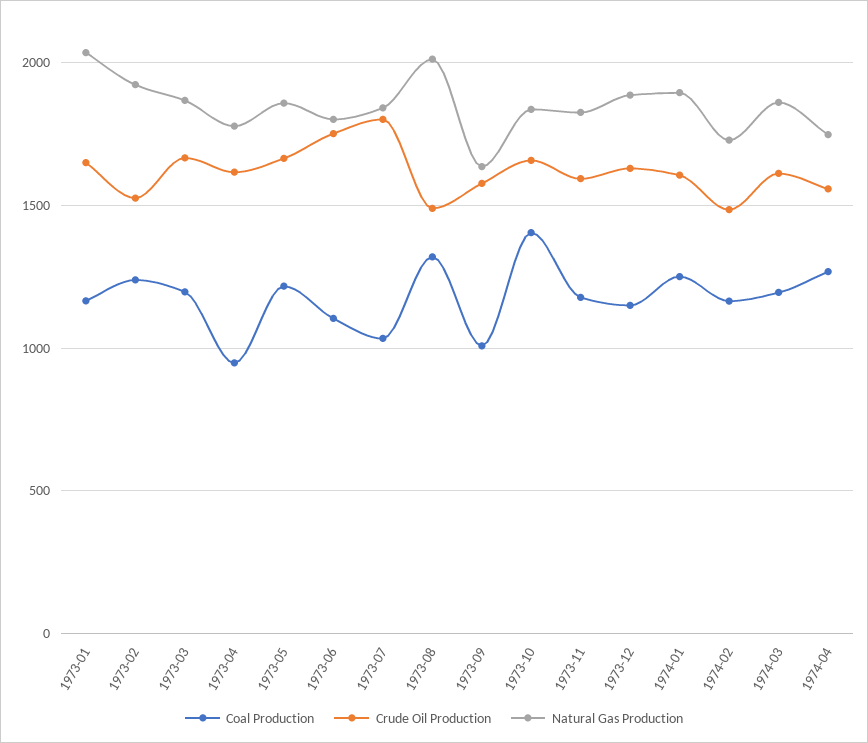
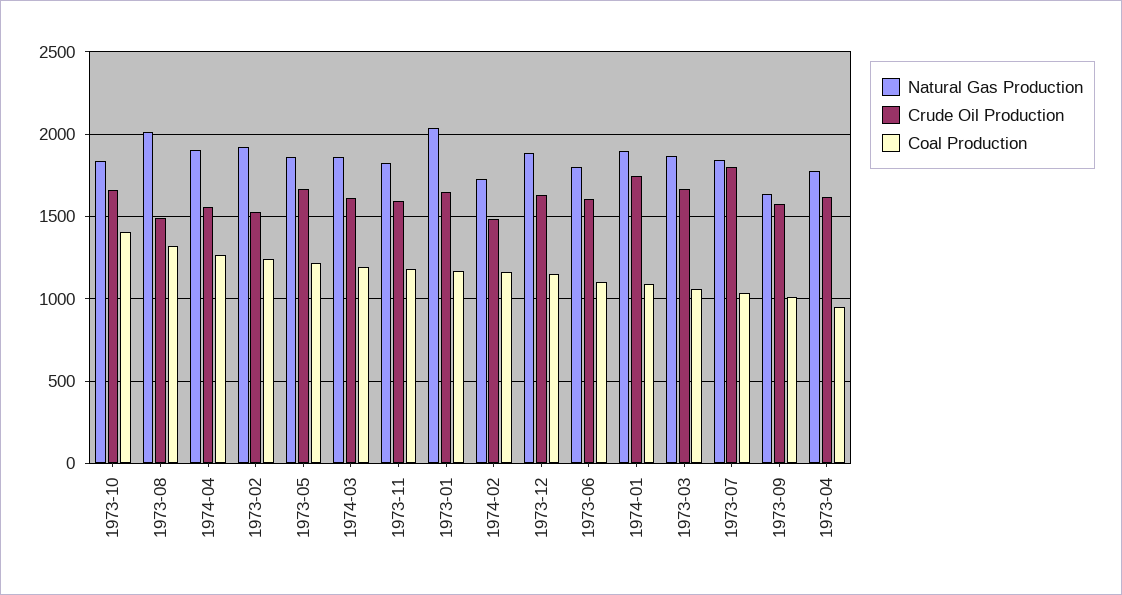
  {
    "Coal Production": {
      "1973-01": 1150,
      "1973-02": 1250,
-     "1973-03": 1200,
+     "1973-03": 1050,
      "1973-04": 950,
      "1973-05": 1200,
      "1973-06": 1100,
      "1973-07": 1050,
      "1973-08": 1300,
      "1973-09": 1000,
      "1973-10": 1400,
      "1973-11": 1200,
      "1973-12": 1150,
-     "1974-01": 1250,
+     "1974-01": 1100,
      "1974-02": 1150,
      "1974-03": 1200,
      "1974-04": 1250
    },
    "Crude Oil Production": {
      "1973-01": 1650,
      "1973-02": 1550,
      "1973-03": 1650,
      "1973-04": 1600,
      "1973-05": 1650,
-     "1973-06": 1750,
+     "1973-06": 1600,
      "1973-07": 1800,
      "1973-08": 1500,
      "1973-09": 1600,
      "1973-10": 1650,
      "1973-11": 1600,
      "1973-12": 1650,
-     "1974-01": 1600,
+     "1974-01": 1750,
      "1974-02": 1500,
      "1974-03": 1600,
      "1974-04": 1550
    },
    "Natural Gas Production": {
      "1973-01": 2050,
      "1973-02": 1900,
      "1973-03": 1850,
      "1973-04": 1800,
      "1973-05": 1850,
      "1973-06": 1800,
      "1973-07": 1850,
      "1973-08": 2000,
      "1973-09": 1650,
      "1973-10": 1850,
      "1973-11": 1850,
      "1973-12": 1900,
      "1974-01": 1900,
      "1974-02": 1750,
      "1974-03": 1850,
-     "1974-04": 1750
+     "1974-04": 1900
    }
  }

